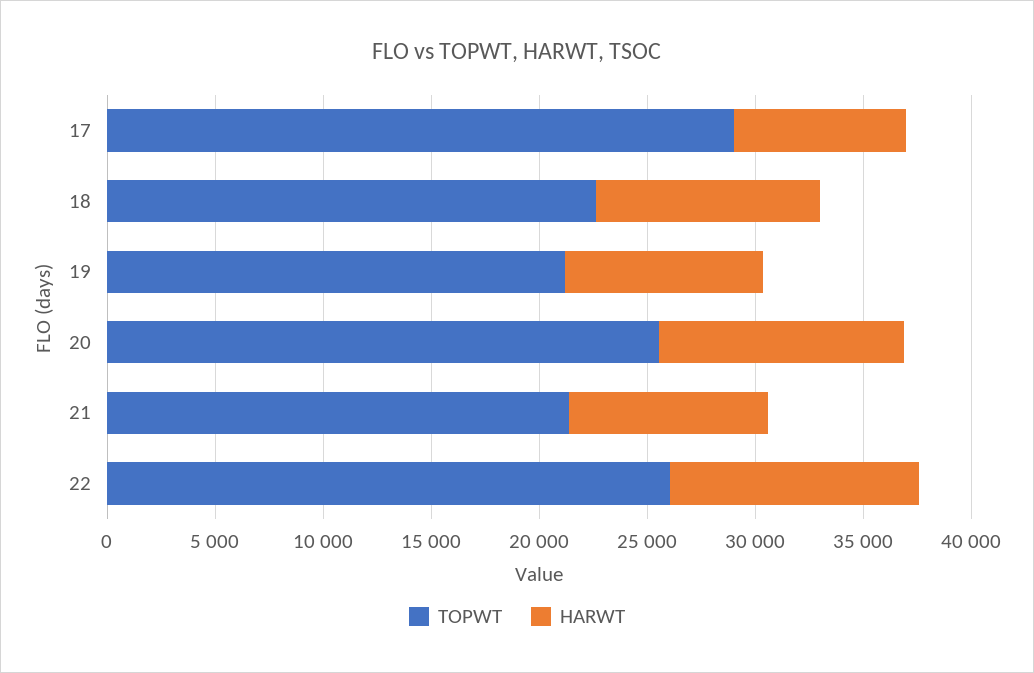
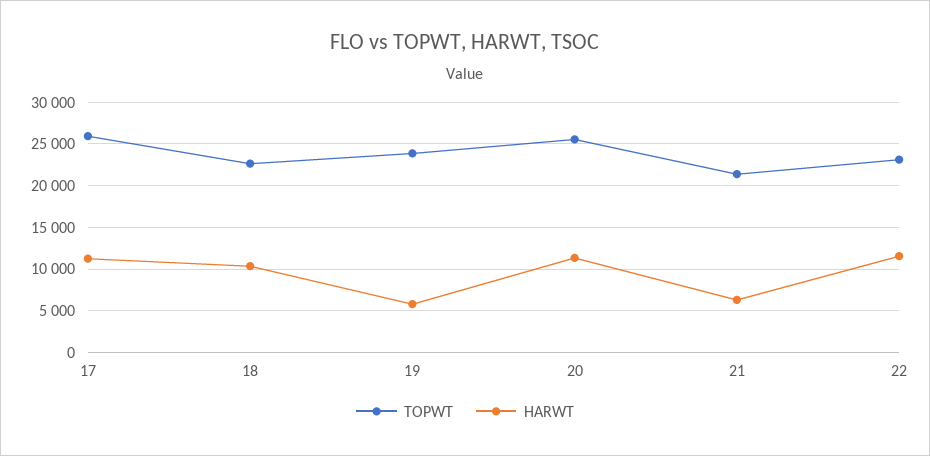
  {
    "TOPWT": {
-     "17": 29000,
+     "17": 26000,
      "18": 23000,
-     "19": 21000,
+     "19": 24000,
      "20": 26000,
      "21": 21000,
-     "22": 26000
+     "22": 23000
    },
    "HARWT": {
-     "17": 8000,
+     "17": 11000,
      "18": 10000,
-     "19": 9000,
+     "19": 6000,
      "20": 11000,
-     "21": 9000,
+     "21": 6000,
      "22": 12000
    }
  }

